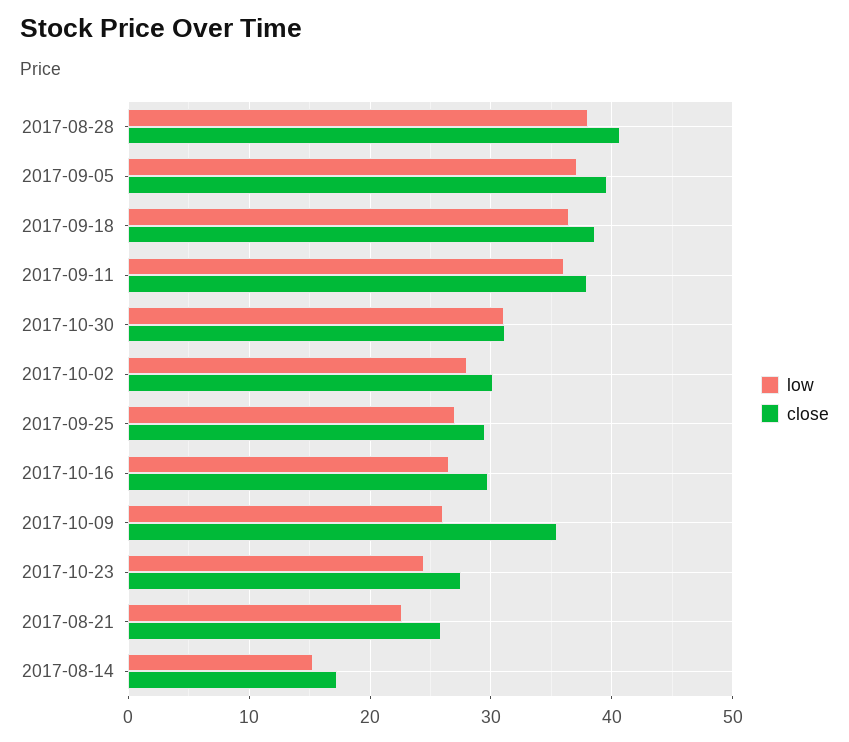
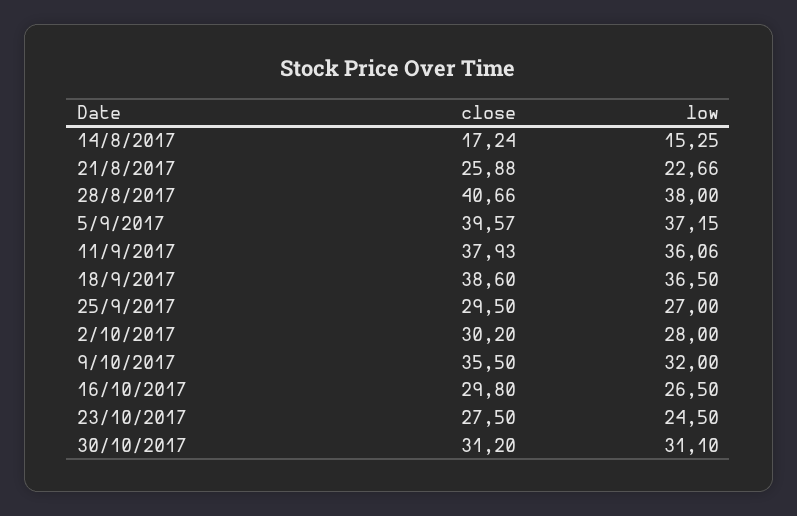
  {
    "low": {
      "2017-08-28": 38,
      "2017-09-05": 37.15,
      "2017-09-18": 36.5,
      "2017-09-11": 36.06,
      "2017-10-30": 31.1,
      "2017-10-02": 28,
      "2017-09-25": 27,
      "2017-10-16": 26.5,
-     "2017-10-09": 26,
+     "2017-10-09": 32,
      "2017-10-23": 24.5,
      "2017-08-21": 22.66,
      "2017-08-14": 15.25
    },
    "close": {
      "2017-08-28": 40.66,
      "2017-09-05": 39.57,
      "2017-09-18": 38.6,
      "2017-09-11": 37.93,
      "2017-10-30": 31.2,
      "2017-10-02": 30.2,
      "2017-09-25": 29.5,
      "2017-10-16": 29.8,
      "2017-10-09": 35.5,
      "2017-10-23": 27.5,
      "2017-08-21": 25.88,
      "2017-08-14": 17.24
    }
  }

